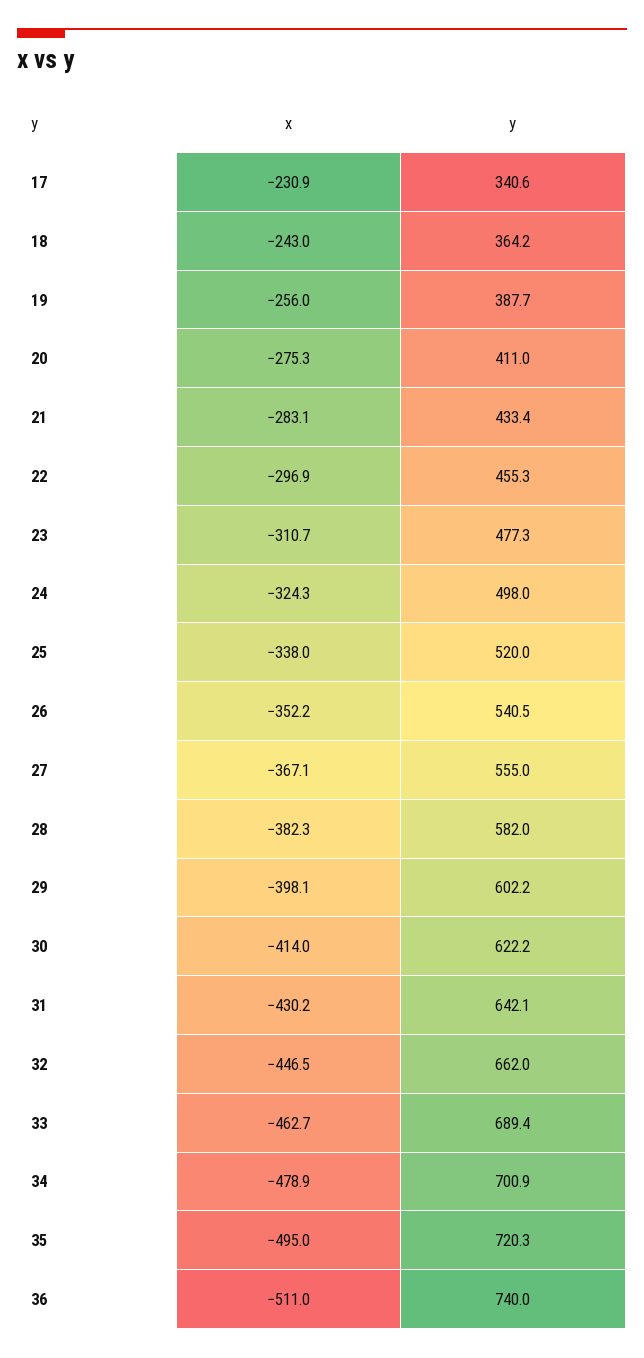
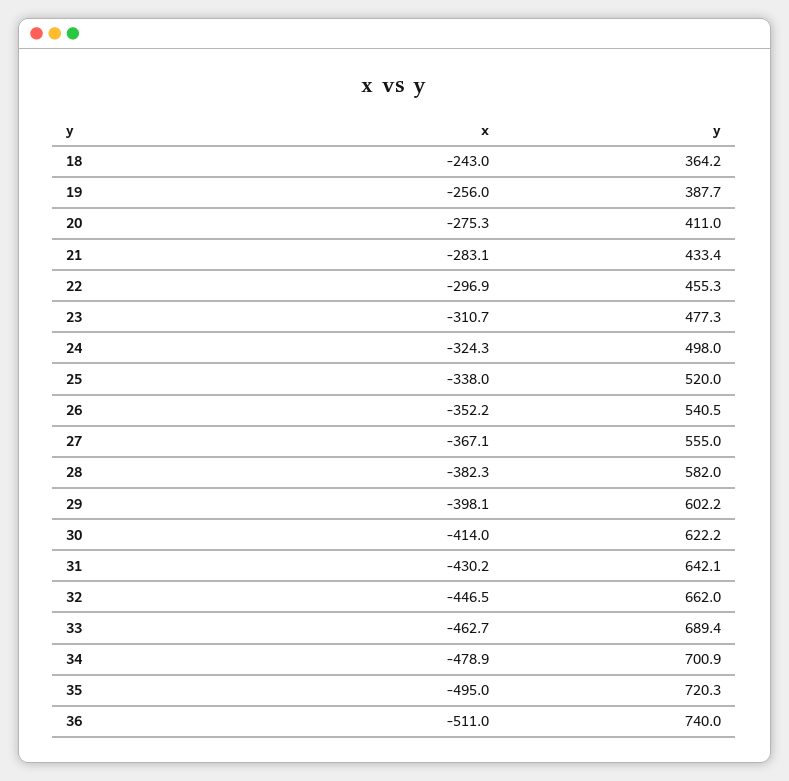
  {
    "x": {
-     "17": -230.9,
      "18": -243,
      "19": -256,
      "20": -275.3,
      "21": -283.1,
      "22": -296.9,
      "23": -310.7,
      "24": -324.3,
      "25": -338,
      "26": -352.2,
      "27": -367.1,
      "28": -382.3,
      "29": -398.1,
      "30": -414,
      "31": -430.2,
      "32": -446.5,
      "33": -462.7,
      "34": -478.9,
      "35": -495,
      "36": -511
    },
    "y": {
-     "17": 340.6,
      "18": 364.2,
      "19": 387.7,
      "20": 411,
      "21": 433.4,
      "22": 455.3,
      "23": 477.3,
      "24": 498,
      "25": 520,
      "26": 540.5,
      "27": 555,
      "28": 582,
      "29": 602.2,
      "30": 622.2,
      "31": 642.1,
      "32": 662,
      "33": 689.4,
      "34": 700.9,
      "35": 720.3,
      "36": 740
    }
  }

